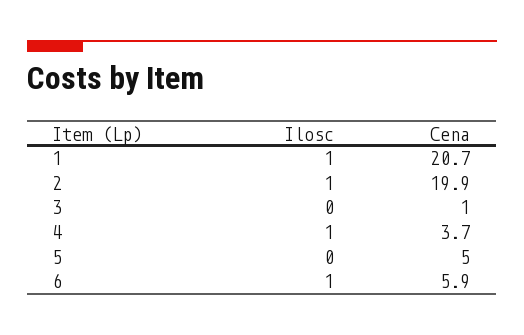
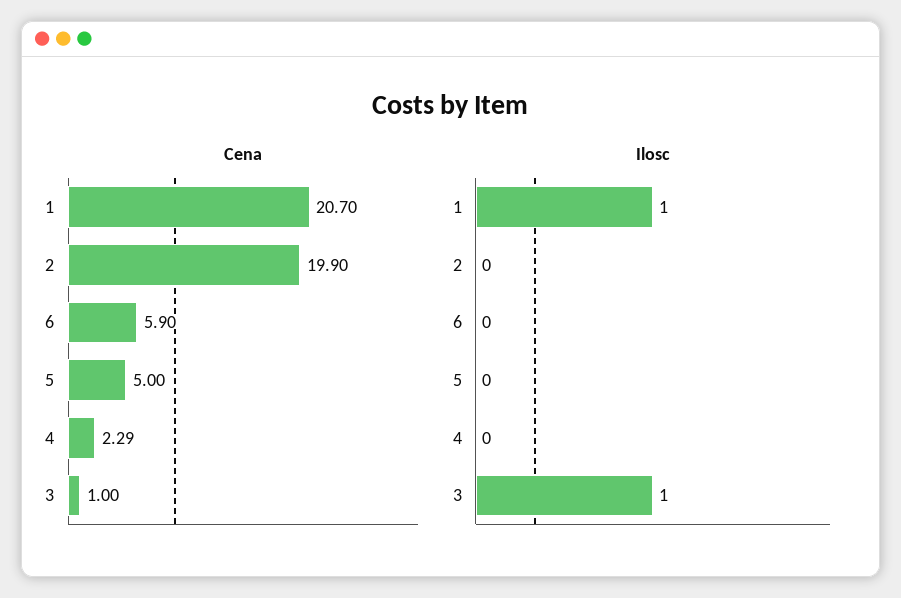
  {
    "Ilosc": {
      "1": 1,
-     "2": 1,
+     "2": 0,
-     "3": 0,
+     "3": 1,
-     "4": 1,
+     "4": 0,
      "5": 0,
-     "6": 1
+     "6": 0
    },
    "Cena": {
      "1": 20.7,
      "2": 19.9,
      "3": 1,
-     "4": 3.7,
+     "4": 2.29,
      "5": 5,
      "6": 5.9
    }
  }

